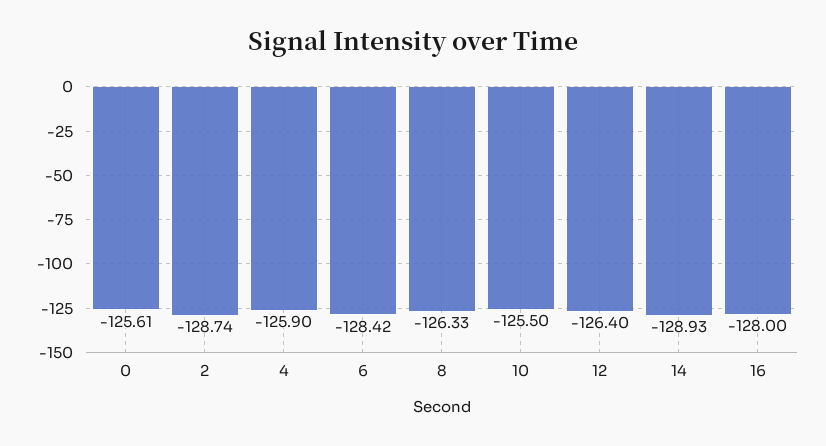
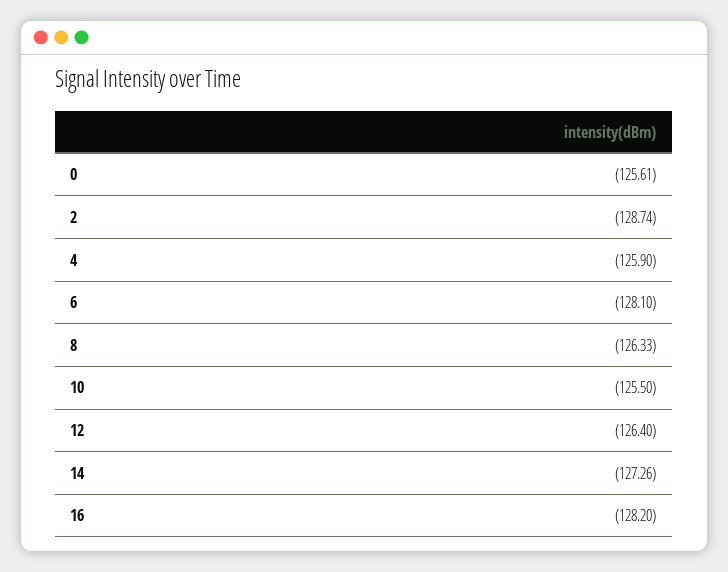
  {
    "0": -125.61,
    "2": -128.74,
    "4": -125.9,
-   "6": -128.42,
+   "6": -128.1,
    "8": -126.33,
    "10": -125.5,
    "12": -126.4,
-   "14": -128.93,
+   "14": -127.26,
-   "16": -128
+   "16": -128.2
  }

